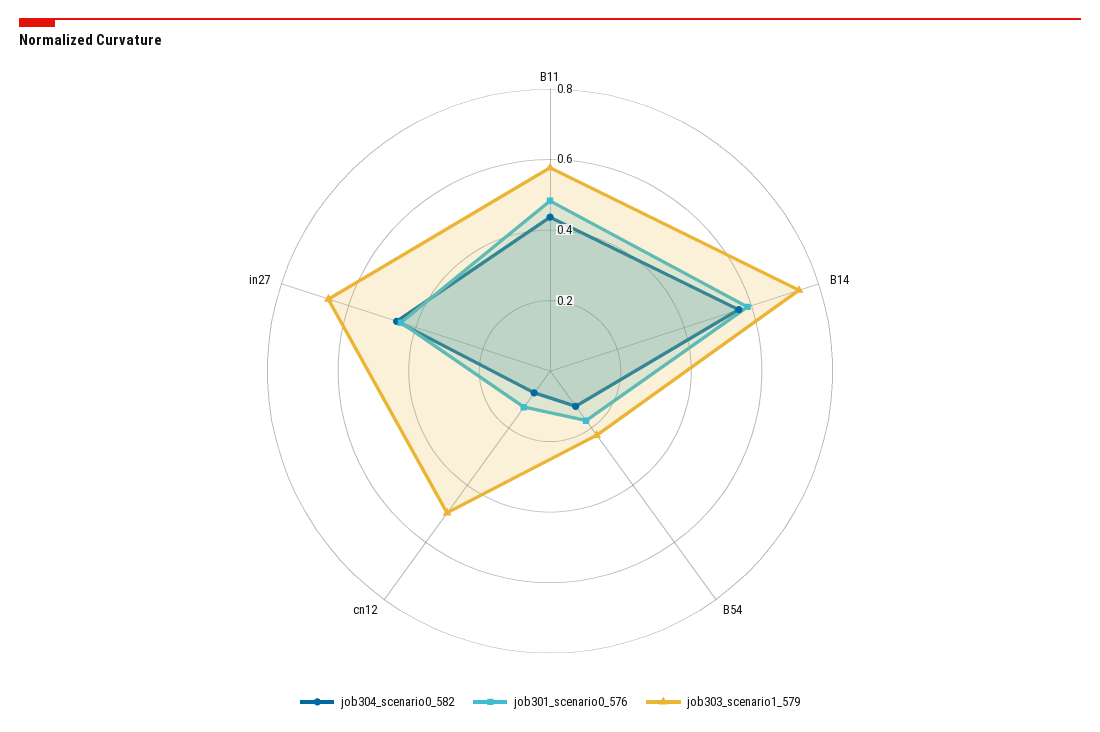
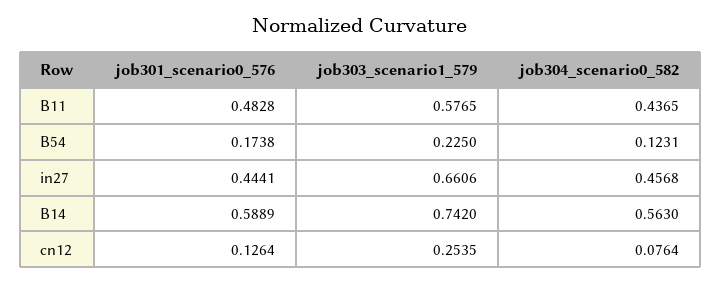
  {
    "job304_scenario0_582": {
      "B11": 0.4365,
      "B14": 0.563,
      "B54": 0.1231,
      "cn12": 0.0764,
      "in27": 0.4568
    },
    "job301_scenario0_576": {
      "B11": 0.4828,
      "B14": 0.5889,
      "B54": 0.1738,
      "cn12": 0.1264,
      "in27": 0.4441
    },
    "job303_scenario1_579": {
      "B11": 0.5765,
      "B14": 0.742,
      "B54": 0.225,
-     "cn12": 0.5,
+     "cn12": 0.2535,
      "in27": 0.6606
    }
  }

